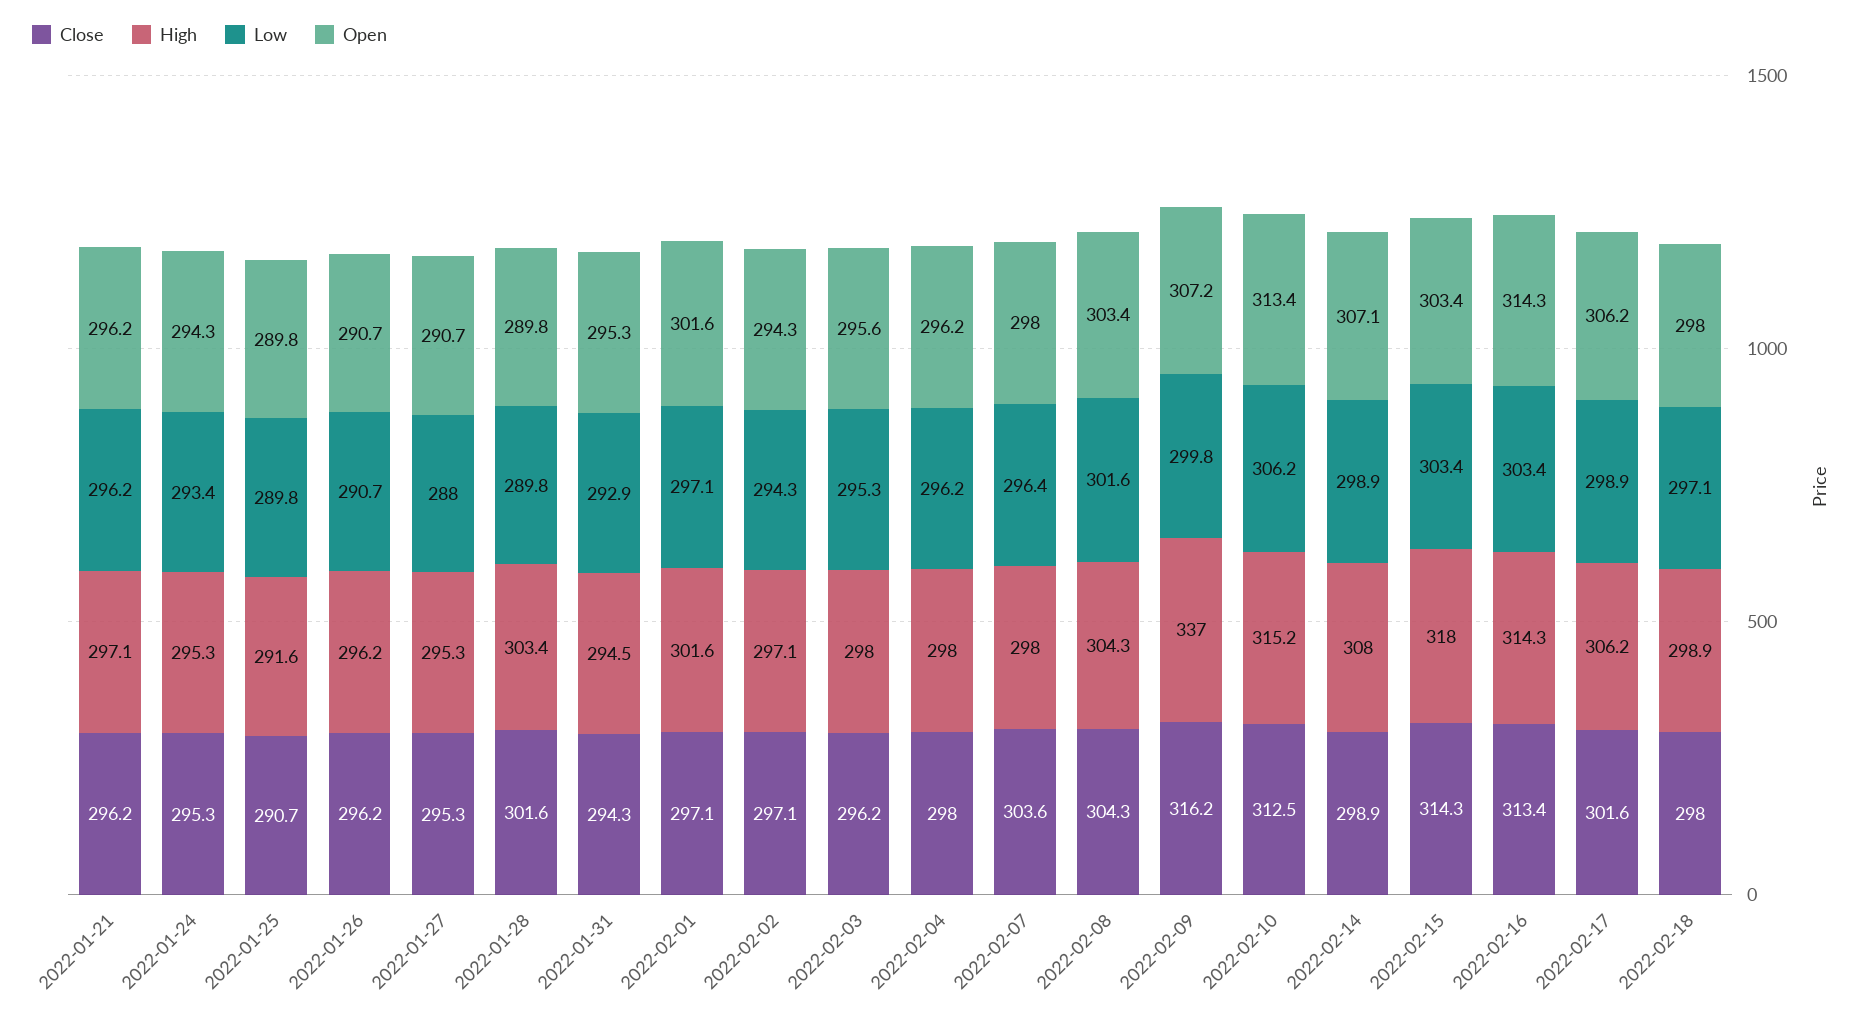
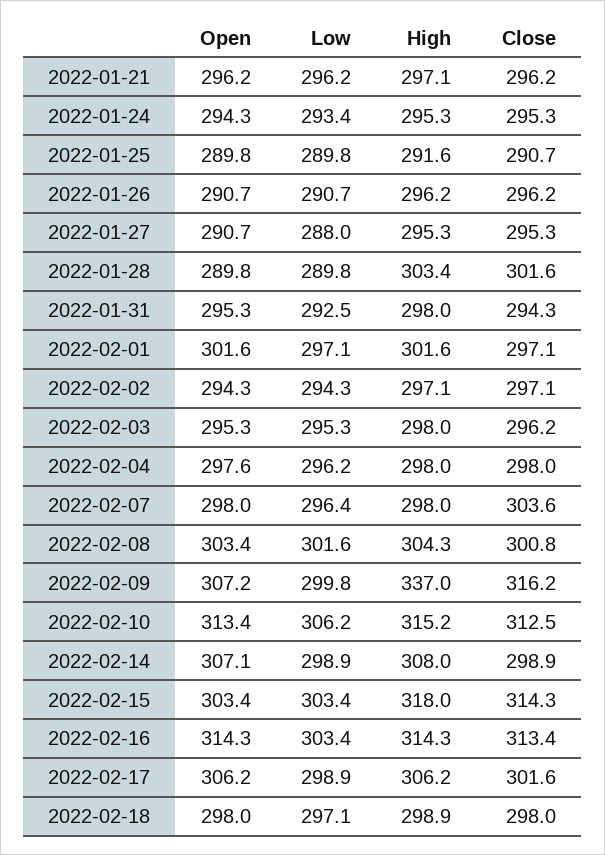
  {
    "Close": {
      "2022-01-21": 296.2,
      "2022-01-24": 295.3,
      "2022-01-25": 290.7,
      "2022-01-26": 296.2,
      "2022-01-27": 295.3,
      "2022-01-28": 301.6,
      "2022-01-31": 294.3,
      "2022-02-01": 297.1,
      "2022-02-02": 297.1,
      "2022-02-03": 296.2,
      "2022-02-04": 298,
      "2022-02-07": 303.6,
-     "2022-02-08": 304.3,
+     "2022-02-08": 300.8,
      "2022-02-09": 316.2,
      "2022-02-10": 312.5,
      "2022-02-14": 298.9,
      "2022-02-15": 314.3,
      "2022-02-16": 313.4,
      "2022-02-17": 301.6,
      "2022-02-18": 298
    },
    "High": {
      "2022-01-21": 297.1,
      "2022-01-24": 295.3,
      "2022-01-25": 291.6,
      "2022-01-26": 296.2,
      "2022-01-27": 295.3,
      "2022-01-28": 303.4,
-     "2022-01-31": 294.5,
+     "2022-01-31": 298,
      "2022-02-01": 301.6,
      "2022-02-02": 297.1,
      "2022-02-03": 298,
      "2022-02-04": 298,
      "2022-02-07": 298,
      "2022-02-08": 304.3,
      "2022-02-09": 337,
      "2022-02-10": 315.2,
      "2022-02-14": 308,
      "2022-02-15": 318,
      "2022-02-16": 314.3,
      "2022-02-17": 306.2,
      "2022-02-18": 298.9
    },
    "Low": {
      "2022-01-21": 296.2,
      "2022-01-24": 293.4,
      "2022-01-25": 289.8,
      "2022-01-26": 290.7,
      "2022-01-27": 288,
      "2022-01-28": 289.8,
-     "2022-01-31": 292.9,
+     "2022-01-31": 292.5,
      "2022-02-01": 297.1,
      "2022-02-02": 294.3,
      "2022-02-03": 295.3,
      "2022-02-04": 296.2,
      "2022-02-07": 296.4,
      "2022-02-08": 301.6,
      "2022-02-09": 299.8,
      "2022-02-10": 306.2,
      "2022-02-14": 298.9,
      "2022-02-15": 303.4,
      "2022-02-16": 303.4,
      "2022-02-17": 298.9,
      "2022-02-18": 297.1
    },
    "Open": {
      "2022-01-21": 296.2,
      "2022-01-24": 294.3,
      "2022-01-25": 289.8,
      "2022-01-26": 290.7,
      "2022-01-27": 290.7,
      "2022-01-28": 289.8,
      "2022-01-31": 295.3,
      "2022-02-01": 301.6,
      "2022-02-02": 294.3,
-     "2022-02-03": 295.6,
+     "2022-02-03": 295.3,
-     "2022-02-04": 296.2,
+     "2022-02-04": 297.6,
      "2022-02-07": 298,
      "2022-02-08": 303.4,
      "2022-02-09": 307.2,
      "2022-02-10": 313.4,
      "2022-02-14": 307.1,
      "2022-02-15": 303.4,
      "2022-02-16": 314.3,
      "2022-02-17": 306.2,
      "2022-02-18": 298
    }
  }

